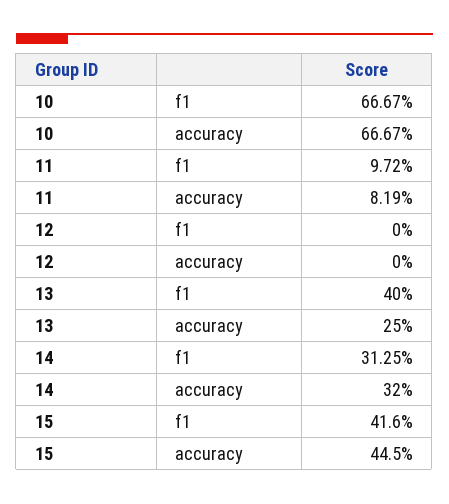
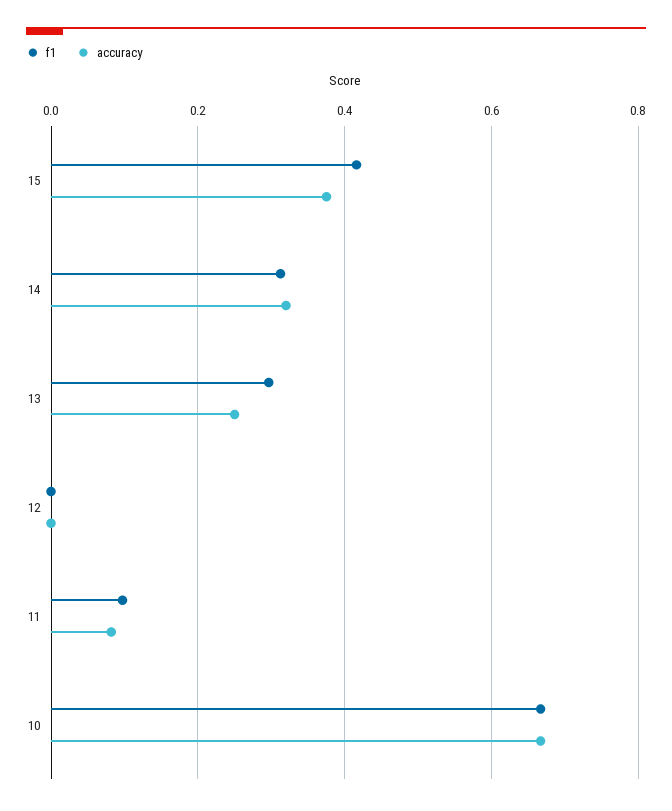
  {
    "f1": {
      "10": 0.6667,
      "11": 0.0972,
      "12": 0,
-     "13": 0.4,
+     "13": 0.3,
      "14": 0.3125,
      "15": 0.416
    },
    "accuracy": {
      "10": 0.6667,
      "11": 0.0819,
      "12": 0,
      "13": 0.25,
      "14": 0.32,
-     "15": 0.445
+     "15": 0.38
    }
  }

